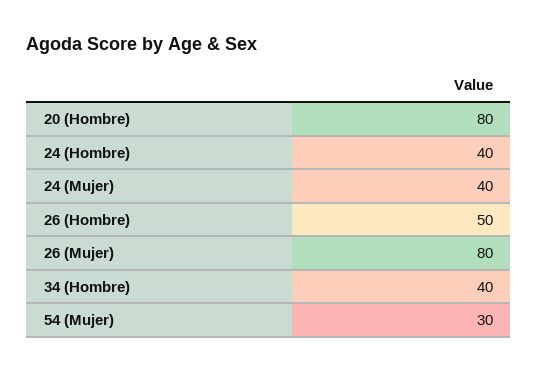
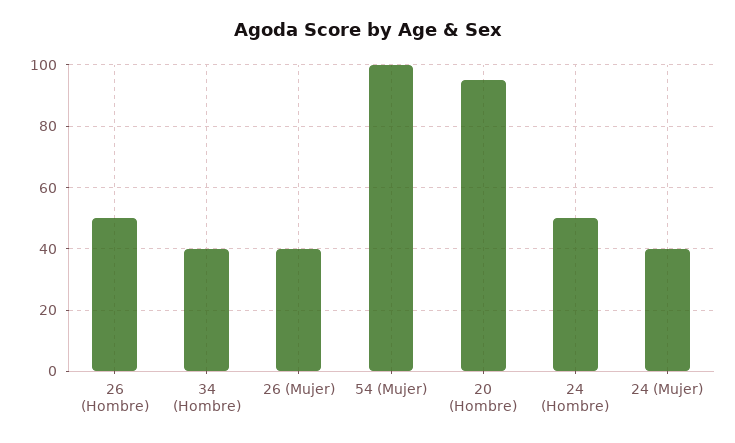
  {
-   "20 (Hombre)": 80,
+   "20 (Hombre)": 95,
-   "24 (Hombre)": 40,
+   "24 (Hombre)": 50,
    "24 (Mujer)": 40,
    "26 (Hombre)": 50,
-   "26 (Mujer)": 80,
+   "26 (Mujer)": 40,
    "34 (Hombre)": 40,
-   "54 (Mujer)": 30
+   "54 (Mujer)": 100
  }

